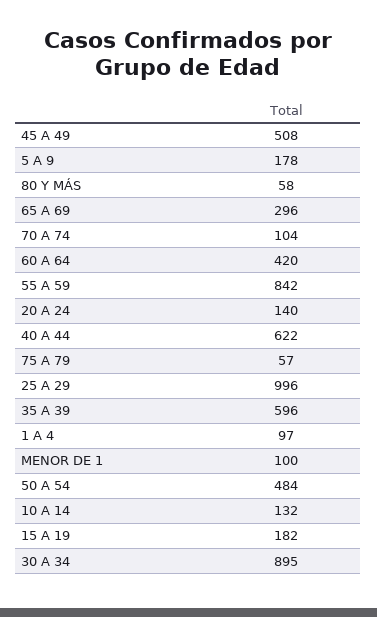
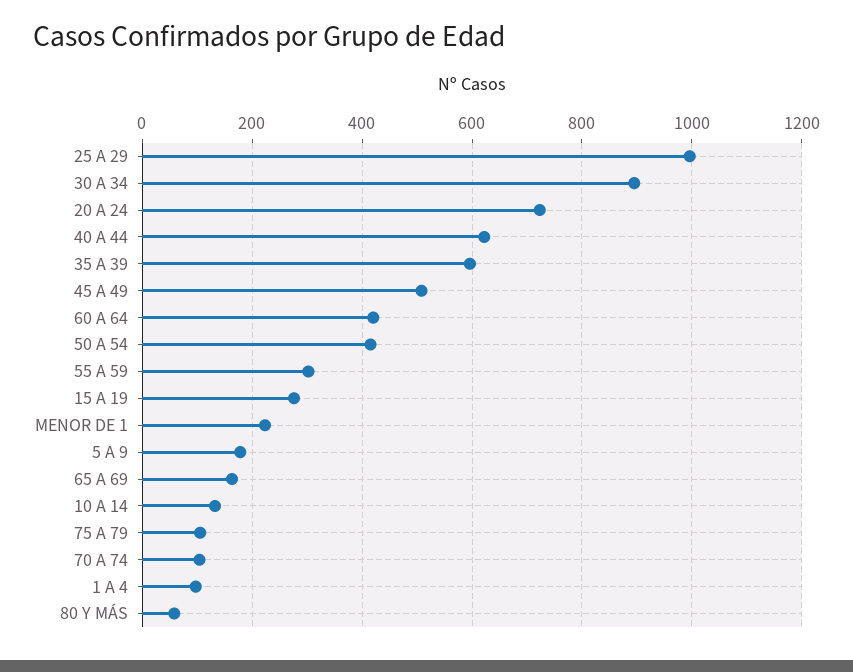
  {
    "45 A 49": 508,
    "5 A 9": 178,
    "80 Y MÁS": 58,
-   "65 A 69": 296,
+   "65 A 69": 160,
    "70 A 74": 104,
    "60 A 64": 420,
-   "55 A 59": 842,
+   "55 A 59": 300,
-   "20 A 24": 140,
+   "20 A 24": 720,
    "40 A 44": 622,
-   "75 A 79": 57,
+   "75 A 79": 100,
    "25 A 29": 996,
    "35 A 39": 596,
    "1 A 4": 97,
-   "MENOR DE 1": 100,
+   "MENOR DE 1": 220,
-   "50 A 54": 484,
+   "50 A 54": 420,
    "10 A 14": 132,
-   "15 A 19": 182,
+   "15 A 19": 280,
    "30 A 34": 895
  }

